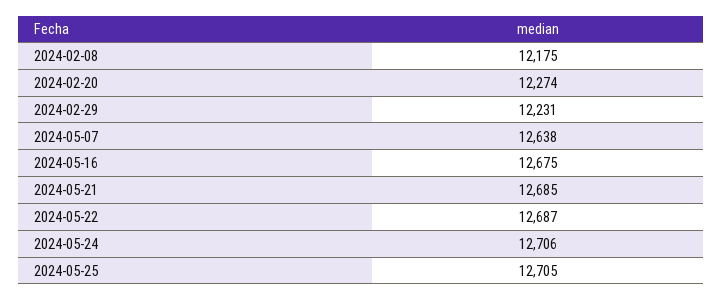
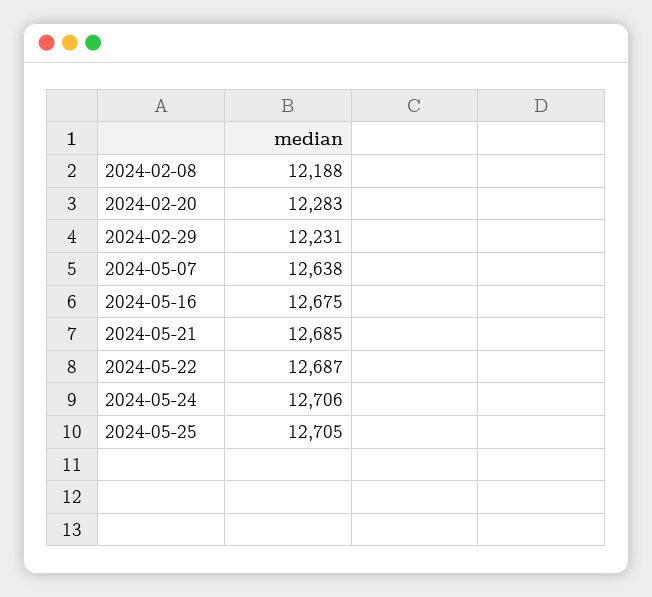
  {
-   "2024-02-08": 12175,
+   "2024-02-08": 12188,
-   "2024-02-20": 12274,
+   "2024-02-20": 12283,
    "2024-02-29": 12231,
    "2024-05-07": 12638,
    "2024-05-16": 12675,
    "2024-05-21": 12685,
    "2024-05-22": 12687,
    "2024-05-24": 12706,
    "2024-05-25": 12705
  }

